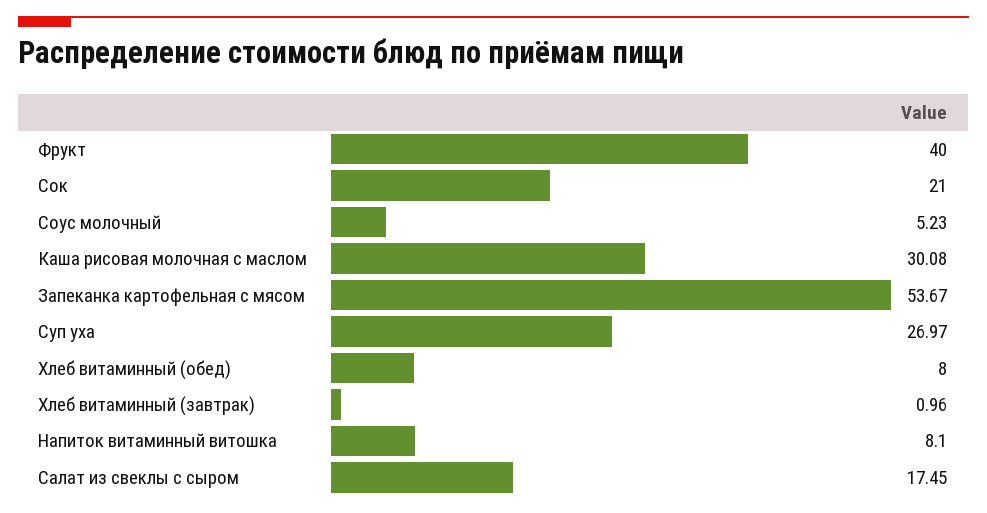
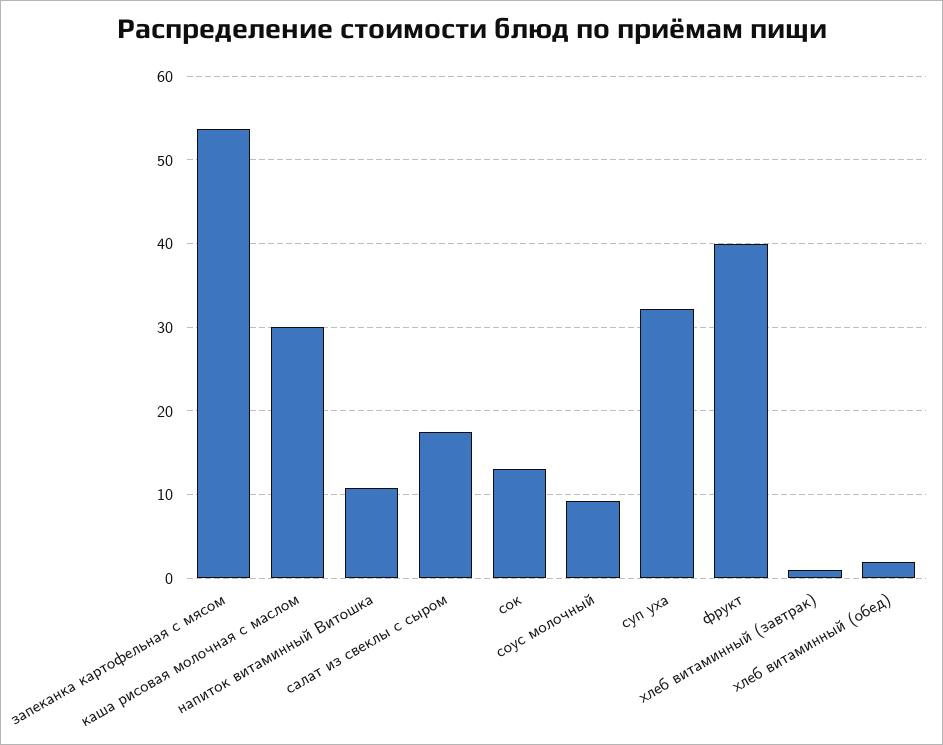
  {
    "Фрукт": 40,
-   "Сок": 21,
+   "Сок": 13,
-   "Соус молочный": 5.23,
+   "Соус молочный": 9,
    "Каша рисовая молочная с маслом": 30.08,
    "Запеканка картофельная с мясом": 53.67,
-   "Суп уха": 26.97,
+   "Суп уха": 32,
-   "Хлеб витаминный (обед)": 8,
+   "Хлеб витаминный (обед)": 2,
    "Хлеб витаминный (завтрак)": 0.96,
-   "Напиток витаминный витошка": 8.1,
+   "Напиток витаминный витошка": 11,
    "Салат из свеклы с сыром": 17.45
  }

